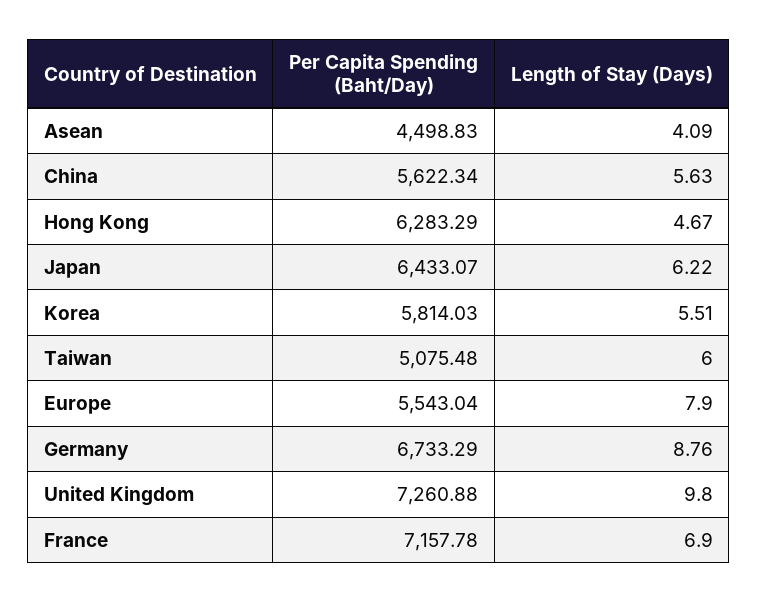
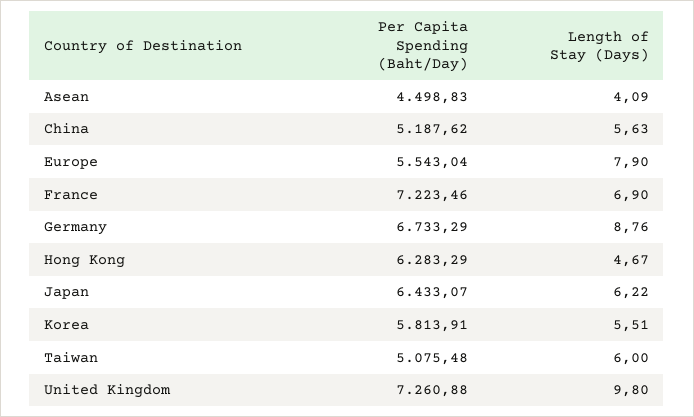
  {
    "Per Capita Spending (Baht/Day)": {
      "Asean": 4498.83,
-     "China": 5622.34,
+     "China": 5187.62,
      "Hong Kong": 6283.29,
      "Japan": 6433.07,
-     "Korea": 5814.03,
+     "Korea": 5813.91,
      "Taiwan": 5075.48,
      "Europe": 5543.04,
      "Germany": 6733.29,
      "United Kingdom": 7260.88,
-     "France": 7157.78
+     "France": 7223.46
    },
    "Length of Stay (Days)": {
      "Asean": 4.09,
      "China": 5.63,
      "Hong Kong": 4.67,
      "Japan": 6.22,
      "Korea": 5.51,
      "Taiwan": 6,
      "Europe": 7.9,
      "Germany": 8.76,
      "United Kingdom": 9.8,
      "France": 6.9
    }
  }

